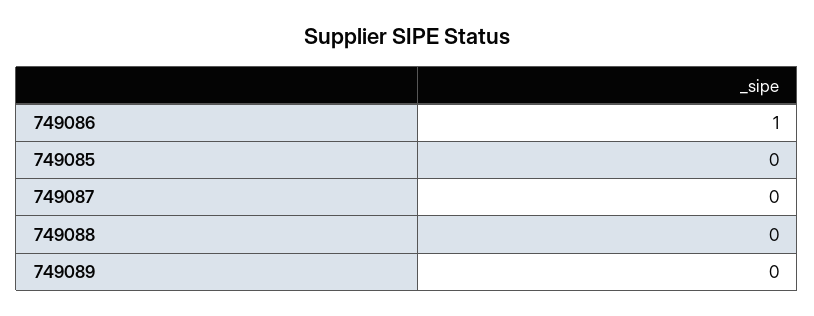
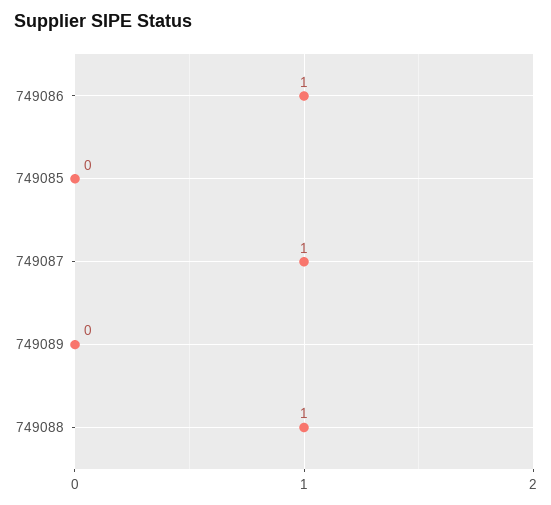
  {
    "749086": 1,
    "749085": 0,
-   "749087": 0,
+   "749087": 1,
-   "749088": 0,
+   "749088": 1,
    "749089": 0
  }

